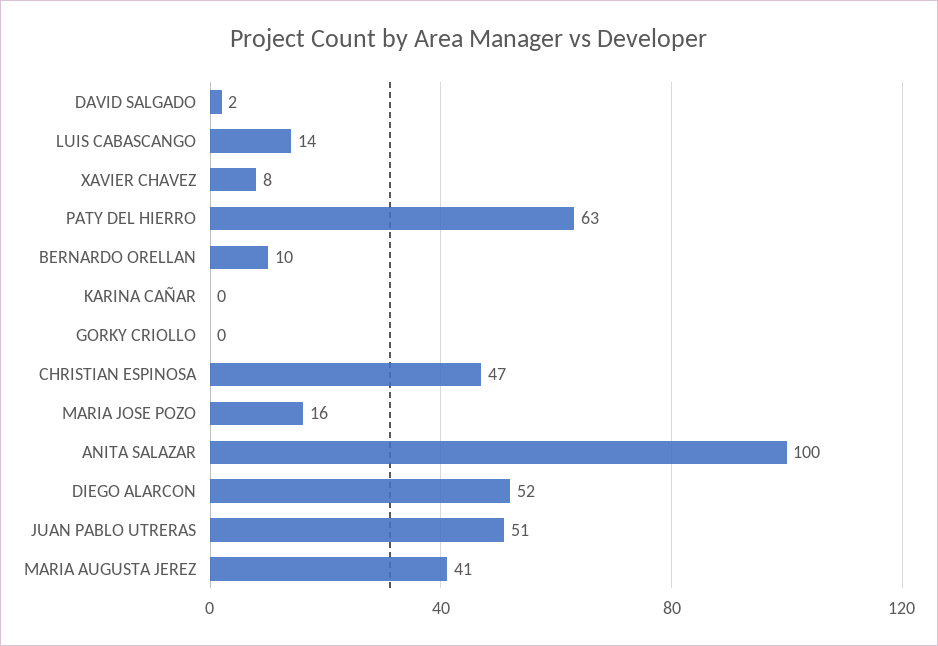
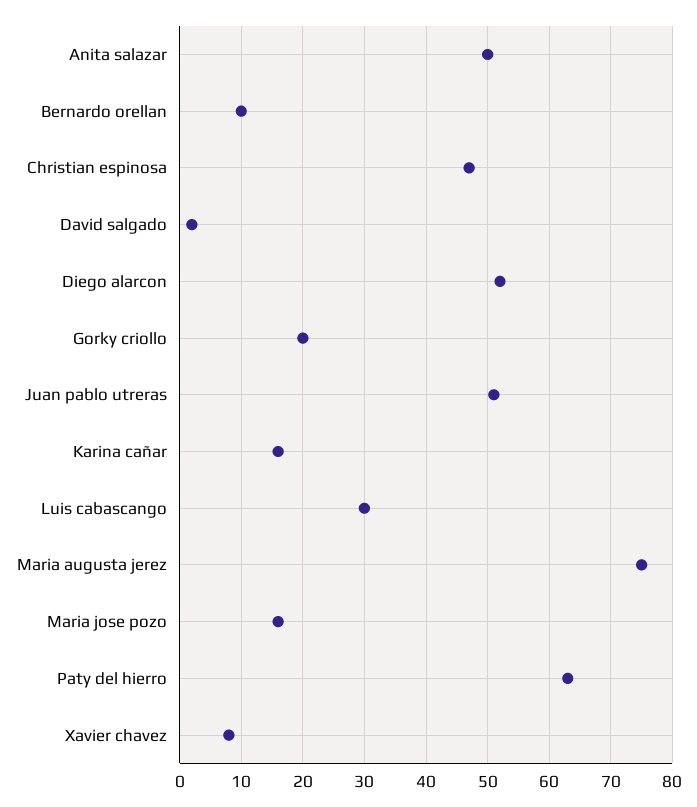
  {
    "DAVID SALGADO": 2,
-   "LUIS CABASCANGO": 14,
+   "LUIS CABASCANGO": 30,
    "XAVIER CHAVEZ": 8,
    "PATY DEL HIERRO": 63,
    "BERNARDO ORELLAN": 10,
-   "KARINA CAÑAR": 0,
+   "KARINA CAÑAR": 16,
-   "GORKY CRIOLLO": 0,
+   "GORKY CRIOLLO": 20,
    "CHRISTIAN ESPINOSA": 47,
    "MARIA JOSE POZO": 16,
-   "ANITA SALAZAR": 100,
+   "ANITA SALAZAR": 50,
    "DIEGO ALARCON": 52,
    "JUAN PABLO UTRERAS": 51,
-   "MARIA AUGUSTA JEREZ": 41
+   "MARIA AUGUSTA JEREZ": 75
  }

